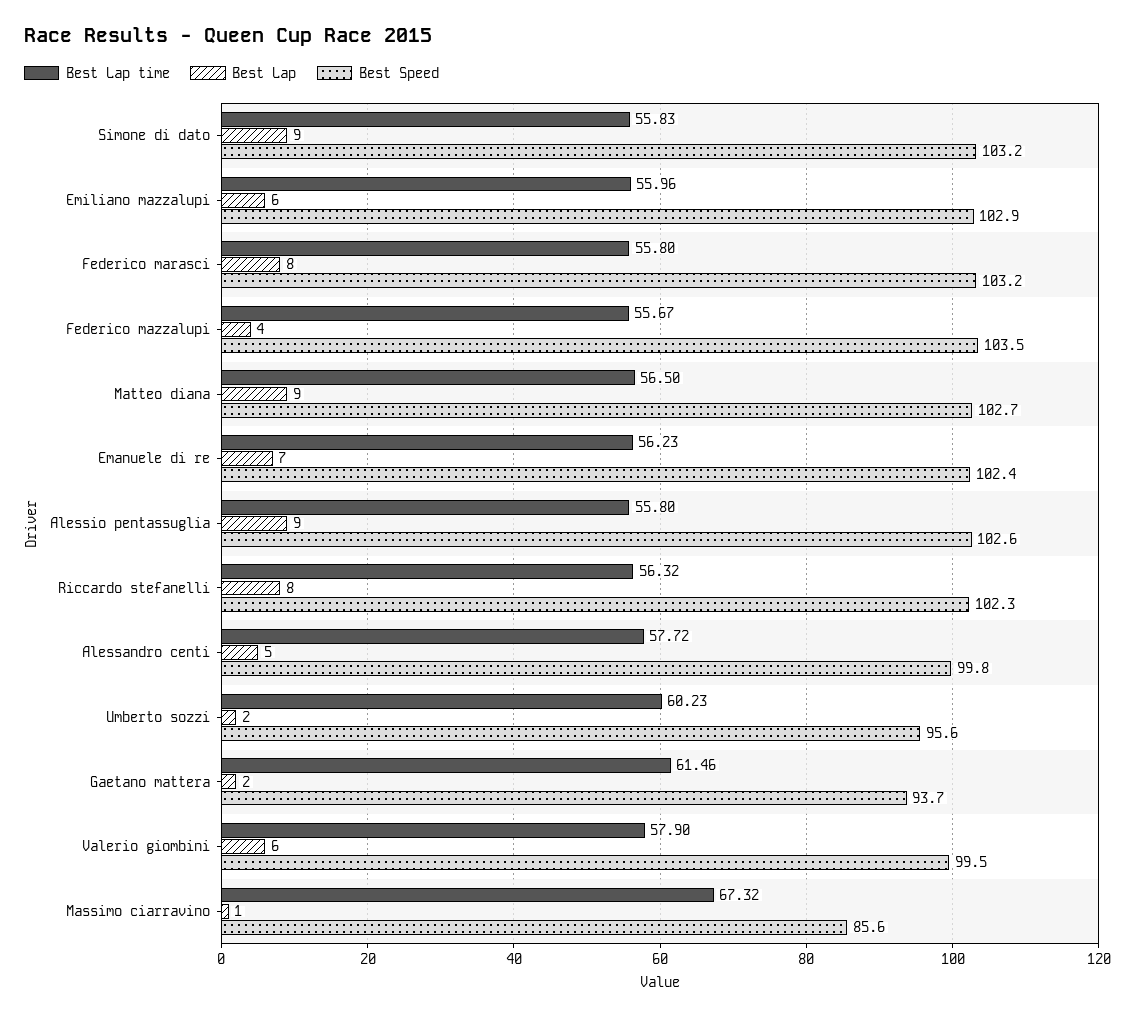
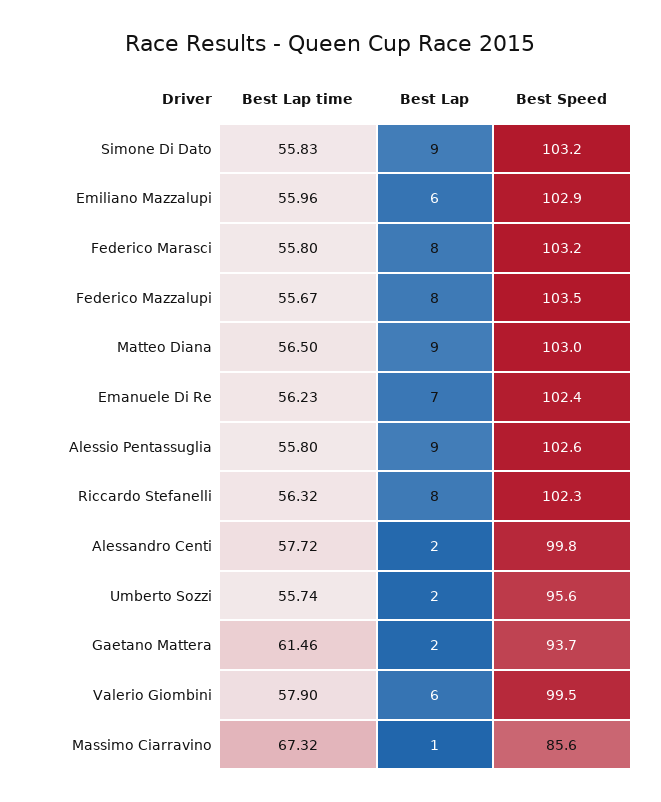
  {
    "Best Lap time": {
      "Simone di dato": 55.83,
      "Emiliano mazzalupi": 55.96,
      "Federico marasci": 55.8,
      "Federico mazzalupi": 55.67,
      "Matteo diana": 56.5,
      "Emanuele di re": 56.23,
      "Alessio pentassuglia": 55.8,
      "Riccardo stefanelli": 56.32,
      "Alessandro centi": 57.72,
-     "Umberto sozzi": 60.23,
+     "Umberto sozzi": 55.74,
      "Gaetano mattera": 61.46,
      "Valerio giombini": 57.9,
      "Massimo ciarravino": 67.32
    },
    "Best Lap": {
      "Simone di dato": 9,
      "Emiliano mazzalupi": 6,
      "Federico marasci": 8,
-     "Federico mazzalupi": 4,
+     "Federico mazzalupi": 8,
      "Matteo diana": 9,
      "Emanuele di re": 7,
      "Alessio pentassuglia": 9,
      "Riccardo stefanelli": 8,
-     "Alessandro centi": 5,
+     "Alessandro centi": 2,
      "Umberto sozzi": 2,
      "Gaetano mattera": 2,
      "Valerio giombini": 6,
      "Massimo ciarravino": 1
    },
    "Best Speed": {
      "Simone di dato": 103.2,
      "Emiliano mazzalupi": 102.9,
      "Federico marasci": 103.2,
      "Federico mazzalupi": 103.5,
-     "Matteo diana": 102.7,
+     "Matteo diana": 103,
      "Emanuele di re": 102.4,
      "Alessio pentassuglia": 102.6,
      "Riccardo stefanelli": 102.3,
      "Alessandro centi": 99.8,
      "Umberto sozzi": 95.6,
      "Gaetano mattera": 93.7,
      "Valerio giombini": 99.5,
      "Massimo ciarravino": 85.6
    }
  }

